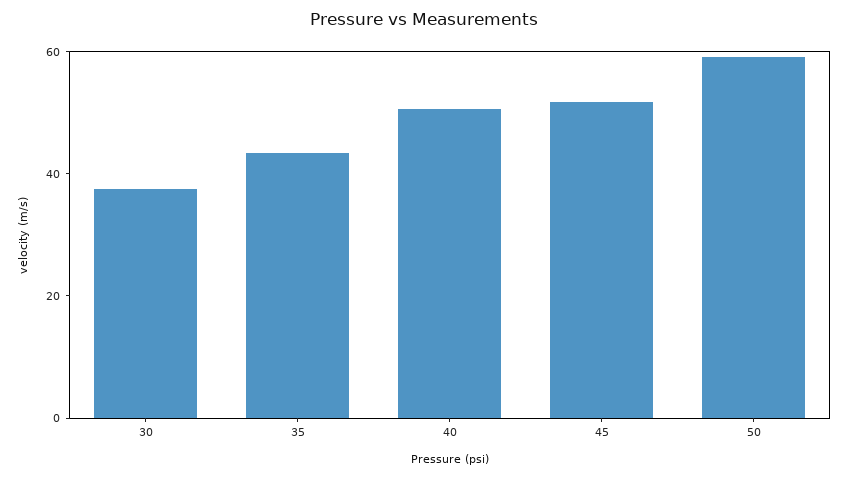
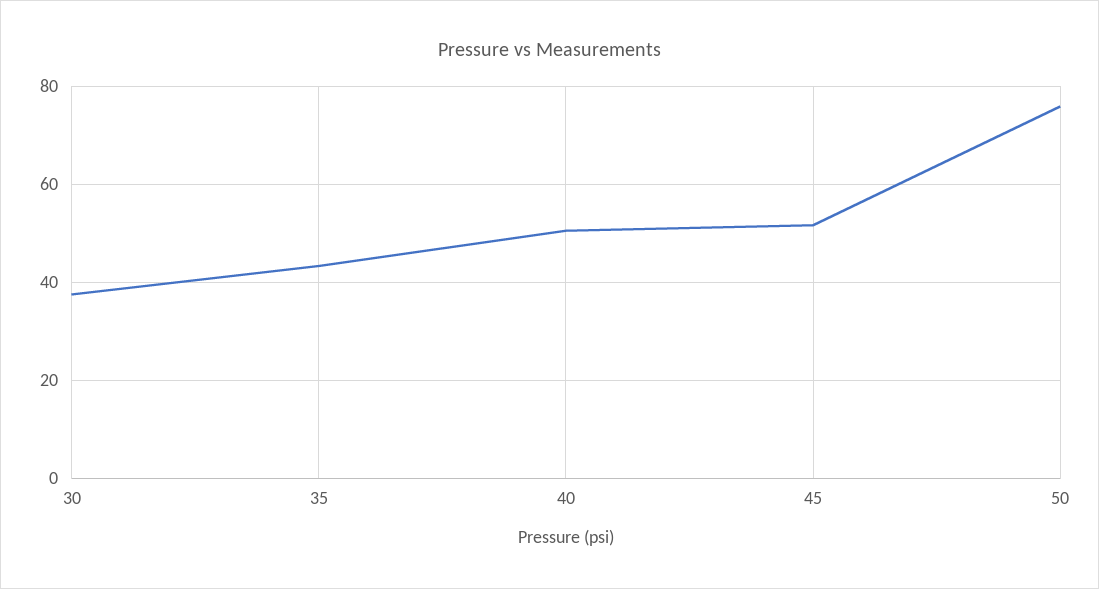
  {
    "30": 38,
    "35": 44,
    "40": 50,
    "45": 52,
-   "50": 60
+   "50": 76
  }

